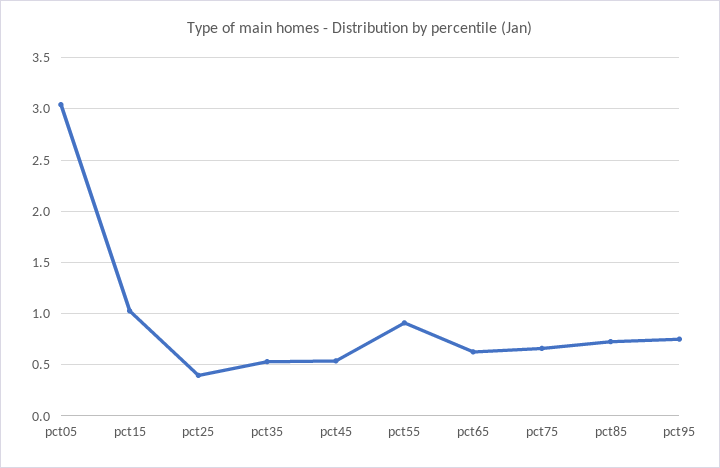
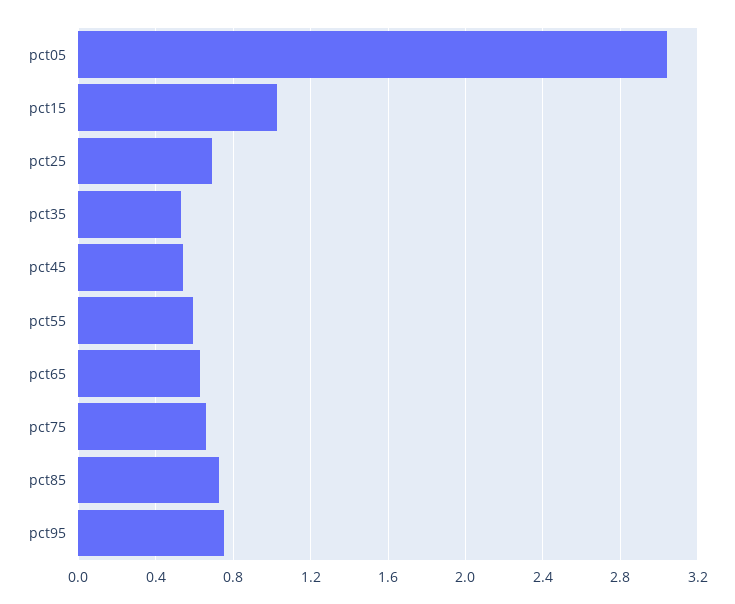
  {
    "pct05": 3.05,
    "pct15": 1.05,
-   "pct25": 0.4,
+   "pct25": 0.7,
    "pct35": 0.55,
    "pct45": 0.55,
-   "pct55": 0.9,
+   "pct55": 0.6,
    "pct65": 0.65,
    "pct75": 0.65,
    "pct85": 0.75,
    "pct95": 0.75
  }

